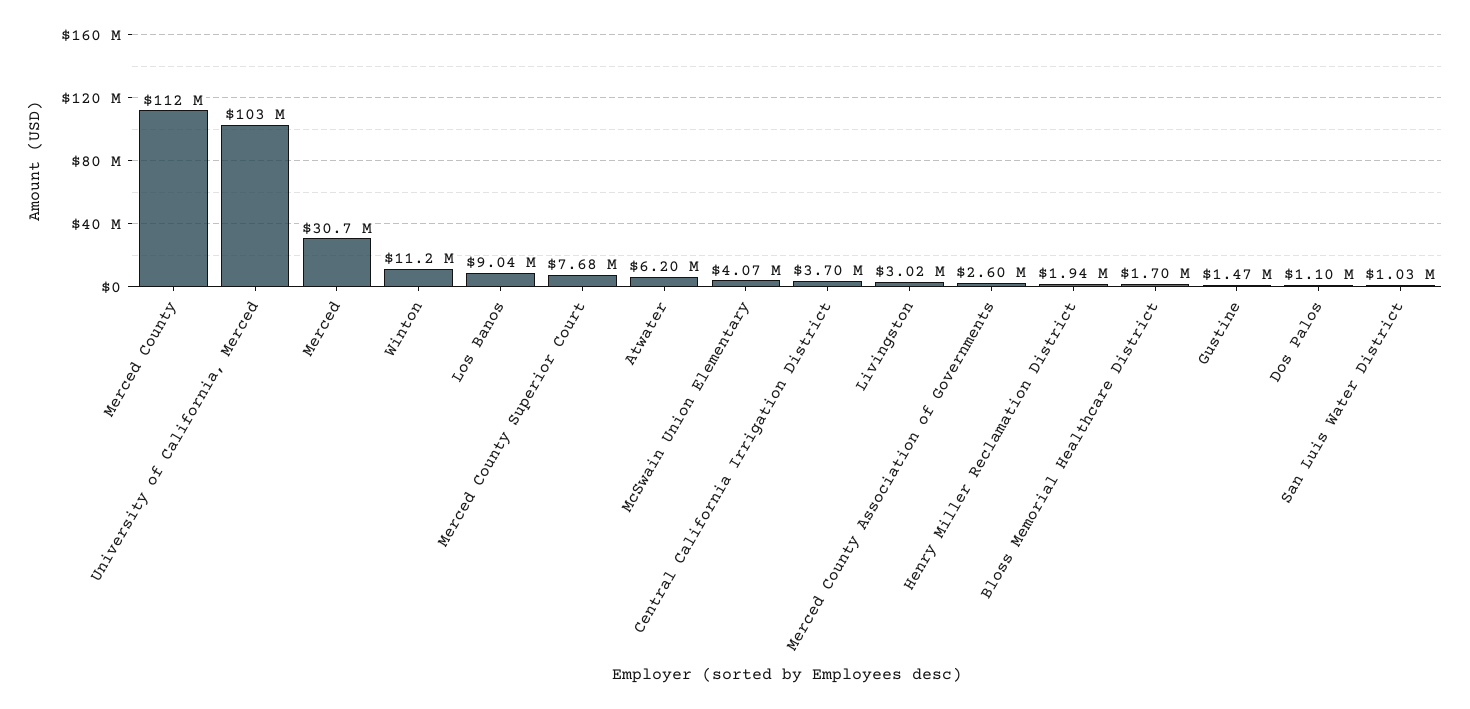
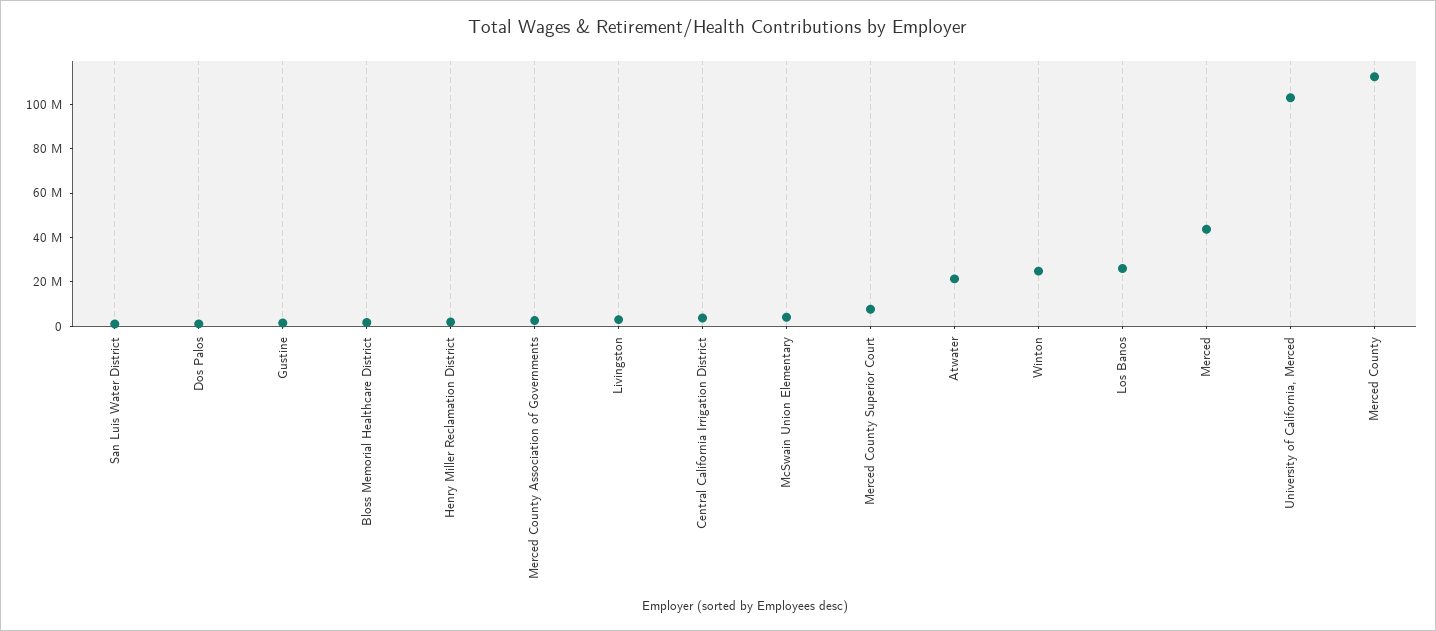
  {
    "Merced County": 112000000,
    "University of California, Merced": 103000000,
-   "Merced": 30700000,
+   "Merced": 45000000,
-   "Winton": 11200000,
+   "Winton": 25000000,
-   "Los Banos": 9040000,
+   "Los Banos": 25000000,
    "Merced County Superior Court": 7680000,
-   "Atwater": 6200000,
+   "Atwater": 20000000,
    "McSwain Union Elementary": 4070000,
    "Central California Irrigation District": 3700000,
    "Livingston": 3020000,
    "Merced County Association of Governments": 2600000,
    "Henry Miller Reclamation District": 1940000,
    "Bloss Memorial Healthcare District": 1700000,
    "Gustine": 1470000,
    "Dos Palos": 1100000,
    "San Luis Water District": 1030000
  }

